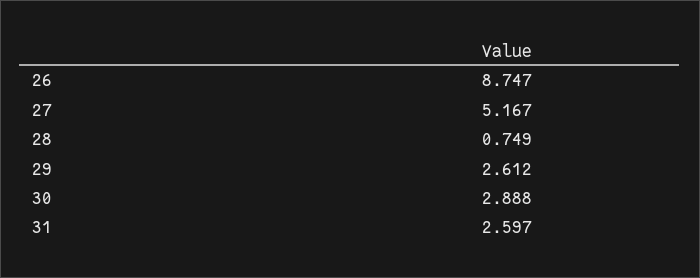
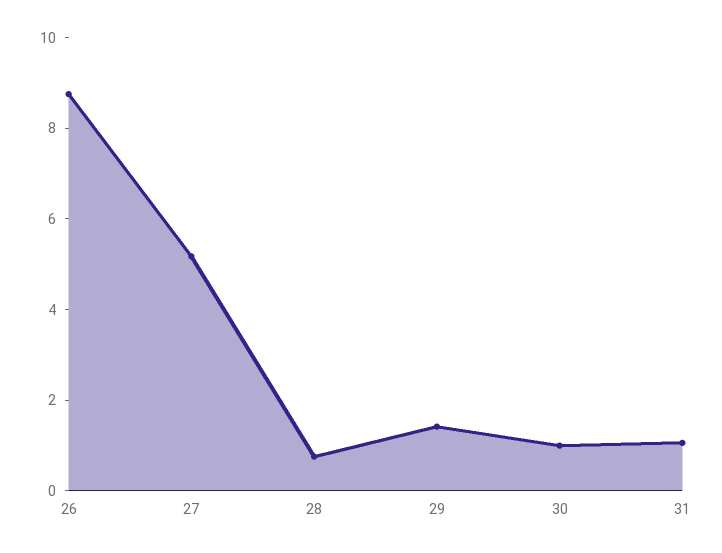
  {
    "26": 8.747,
    "27": 5.167,
    "28": 0.749,
-   "29": 2.612,
+   "29": 1.5,
-   "30": 2.888,
+   "30": 1,
-   "31": 2.597
+   "31": 1
  }

